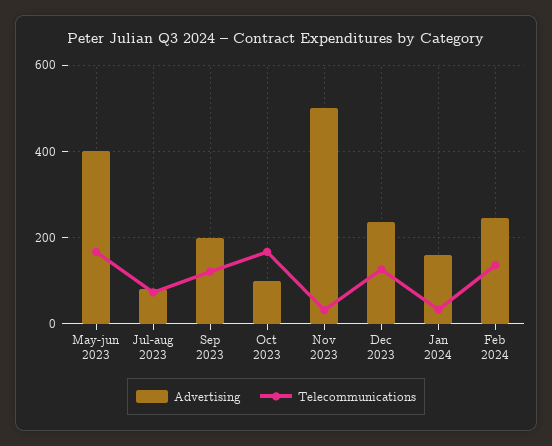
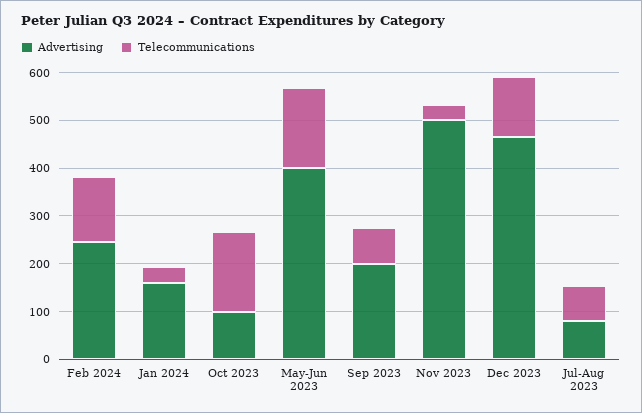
  {
    "Advertising": {
      "May-jun 2023": 400,
      "Jul-aug 2023": 80,
      "Sep 2023": 200,
      "Oct 2023": 100,
      "Nov 2023": 500,
-     "Dec 2023": 240,
+     "Dec 2023": 460,
      "Jan 2024": 160,
      "Feb 2024": 240
    },
    "Telecommunications": {
      "May-jun 2023": 160,
      "Jul-aug 2023": 80,
-     "Sep 2023": 120,
+     "Sep 2023": 80,
      "Oct 2023": 160,
      "Nov 2023": 40,
      "Dec 2023": 120,
      "Jan 2024": 40,
      "Feb 2024": 140
    }
  }

